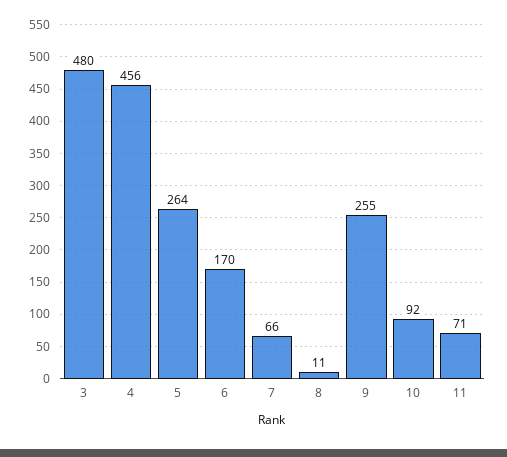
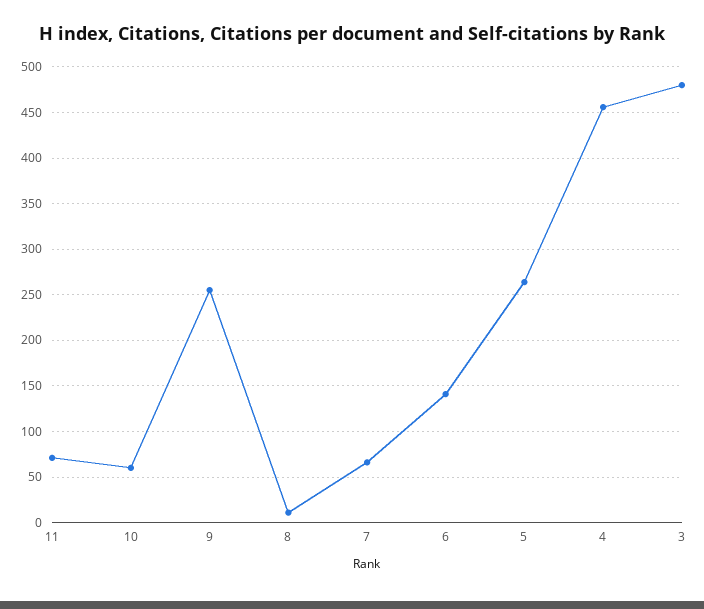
  {
    "3": 480,
    "4": 456,
    "5": 264,
-   "6": 170,
+   "6": 140,
    "7": 66,
    "8": 11,
    "9": 255,
-   "10": 92,
+   "10": 60,
    "11": 71
  }

